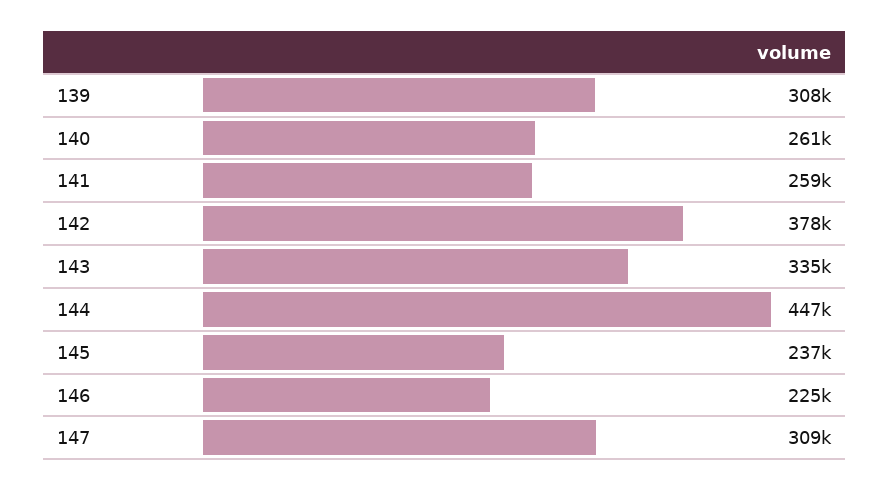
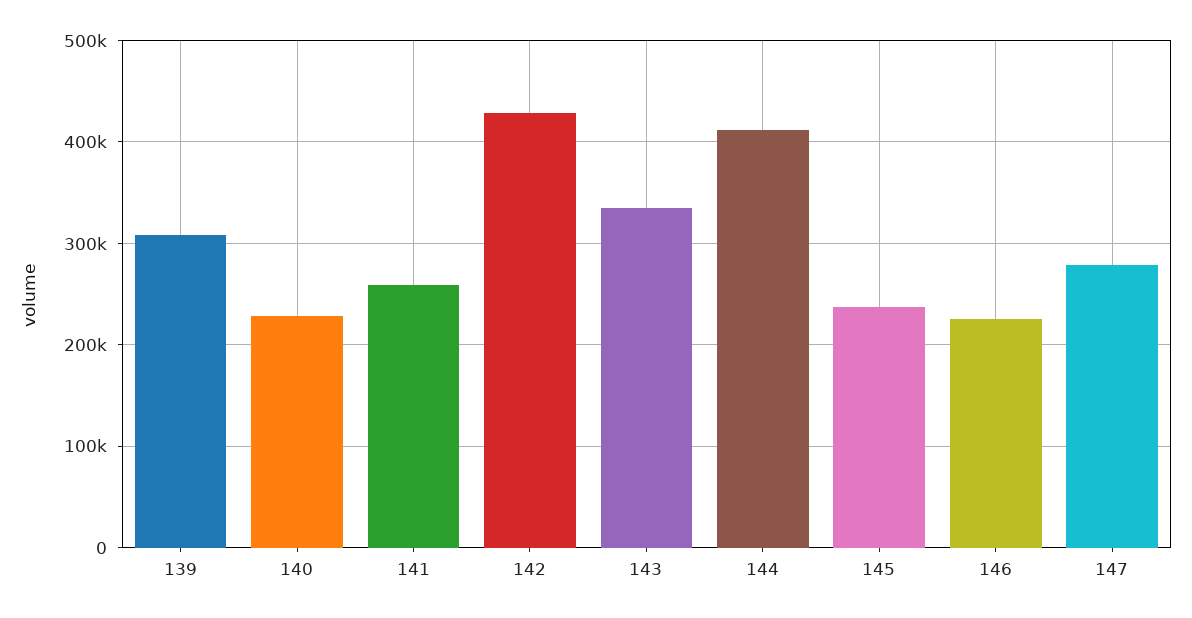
  {
    "139": 308000,
-   "140": 261000,
+   "140": 230000,
    "141": 259000,
-   "142": 378000,
+   "142": 430000,
    "143": 335000,
-   "144": 447000,
+   "144": 410000,
    "145": 237000,
    "146": 225000,
-   "147": 309000
+   "147": 280000
  }

